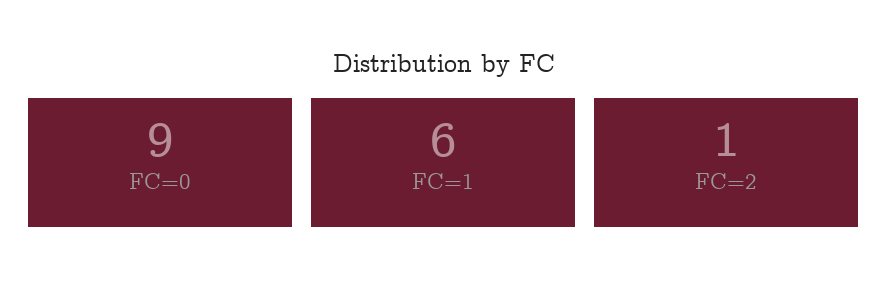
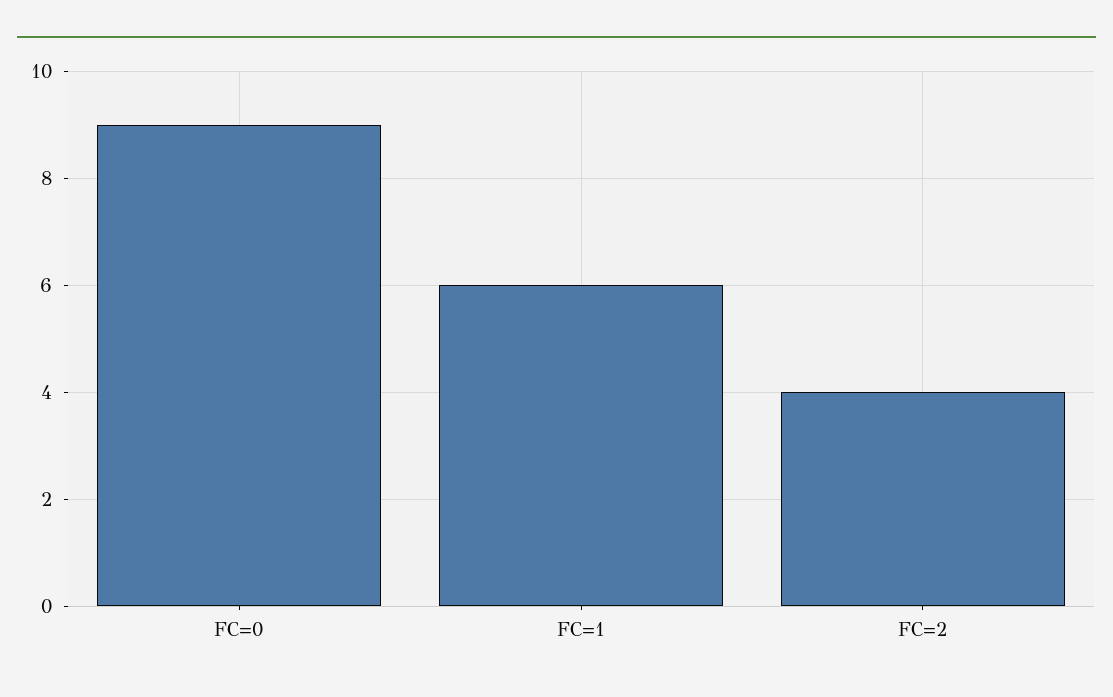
  {
    "FC=0": 9,
    "FC=1": 6,
-   "FC=2": 1
+   "FC=2": 4
  }

